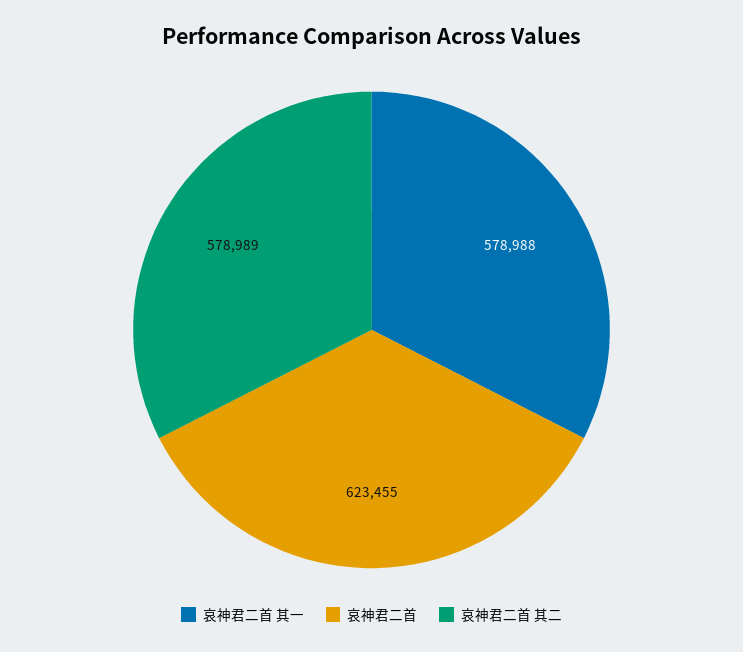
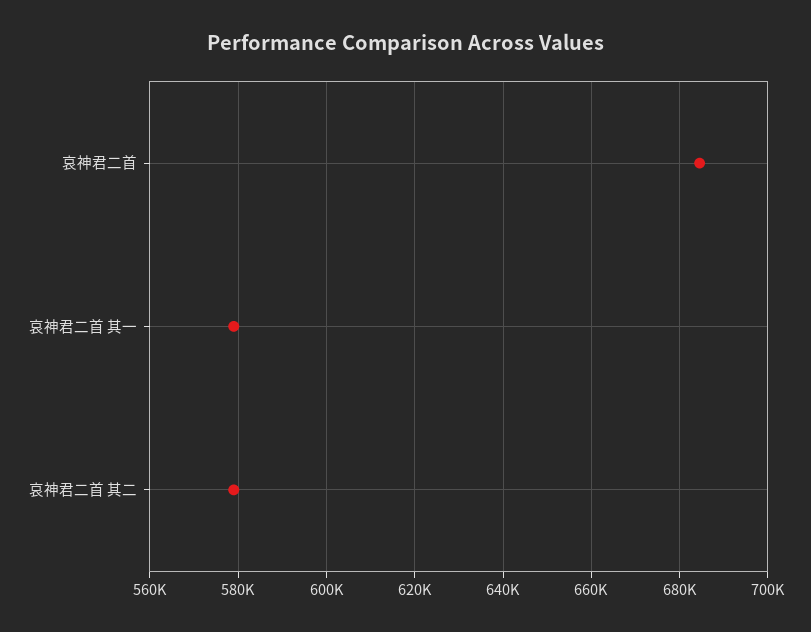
  {
    "哀神君二首 其一": 578988,
-   "哀神君二首": 623455,
+   "哀神君二首": 684000,
    "哀神君二首 其二": 578989
  }

